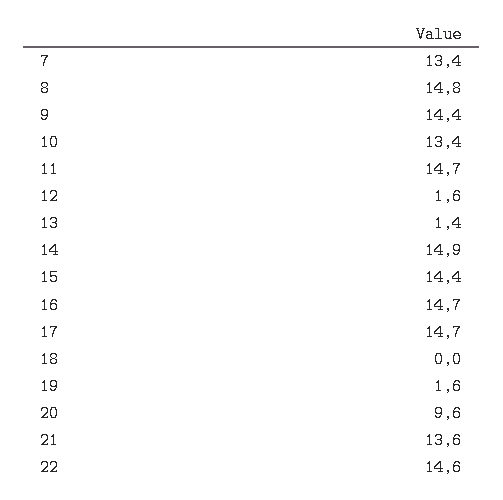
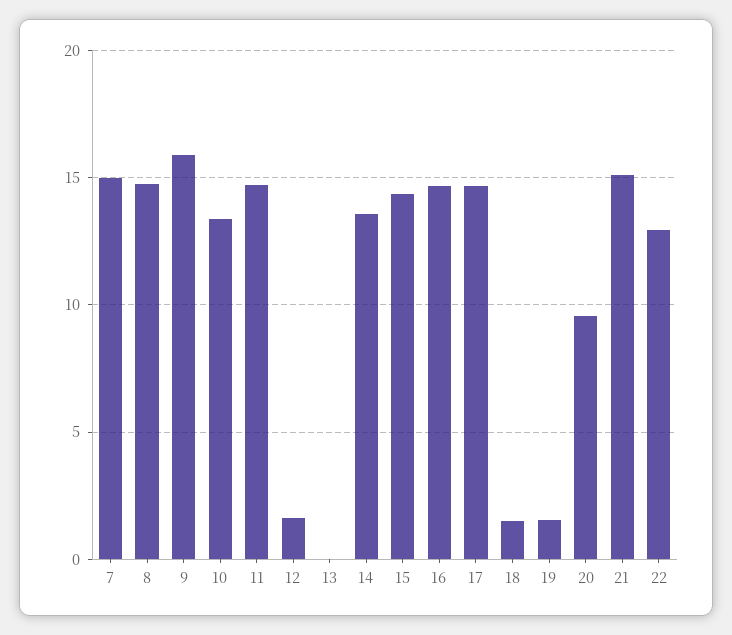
  {
-   "7": 13.4,
+   "7": 15,
    "8": 14.8,
-   "9": 14.4,
+   "9": 16,
    "10": 13.4,
    "11": 14.7,
    "12": 1.6,
-   "13": 1.4,
+   "13": 0,
-   "14": 14.9,
+   "14": 13.5,
    "15": 14.4,
    "16": 14.7,
    "17": 14.7,
-   "18": 0,
+   "18": 1.5,
    "19": 1.6,
    "20": 9.6,
-   "21": 13.6,
+   "21": 15,
-   "22": 14.6
+   "22": 13
  }

